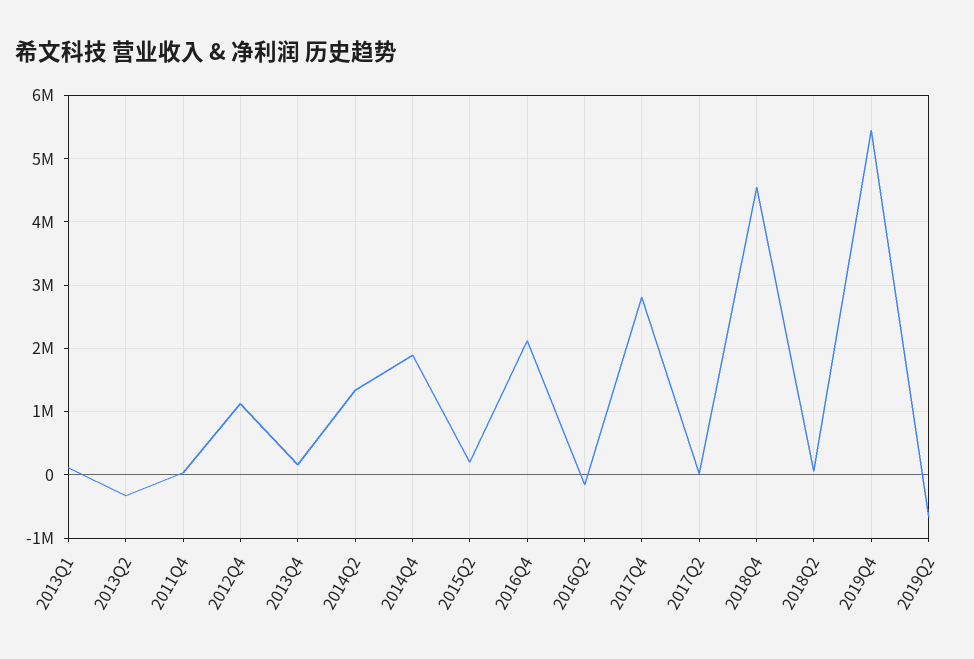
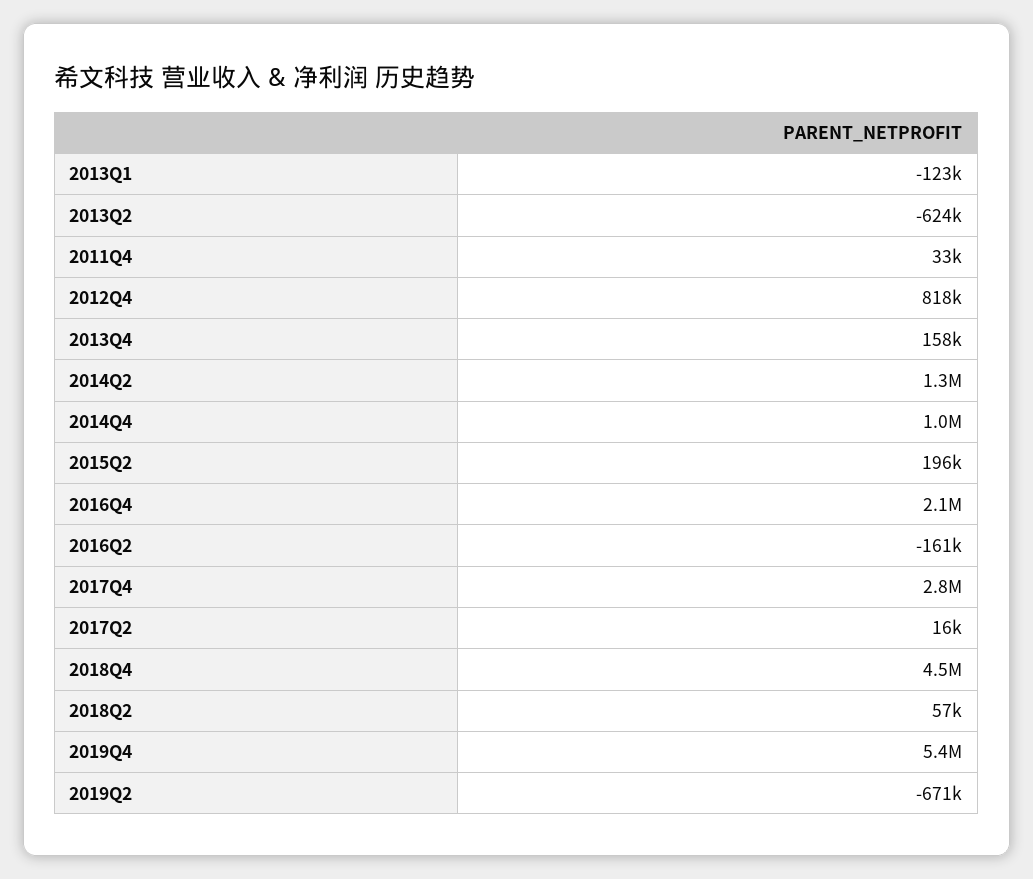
  {
-   "2013Q1": 100000,
+   "2013Q1": -123000,
-   "2013Q2": -300000,
+   "2013Q2": -624000,
    "2011Q4": 33000,
-   "2012Q4": 1100000,
+   "2012Q4": 818000,
    "2013Q4": 158000,
    "2014Q2": 1300000,
-   "2014Q4": 1900000,
+   "2014Q4": 1000000,
    "2015Q2": 196000,
    "2016Q4": 2100000,
    "2016Q2": -161000,
    "2017Q4": 2800000,
    "2017Q2": 16000,
    "2018Q4": 4500000,
    "2018Q2": 57000,
    "2019Q4": 5400000,
    "2019Q2": -671000
  }

